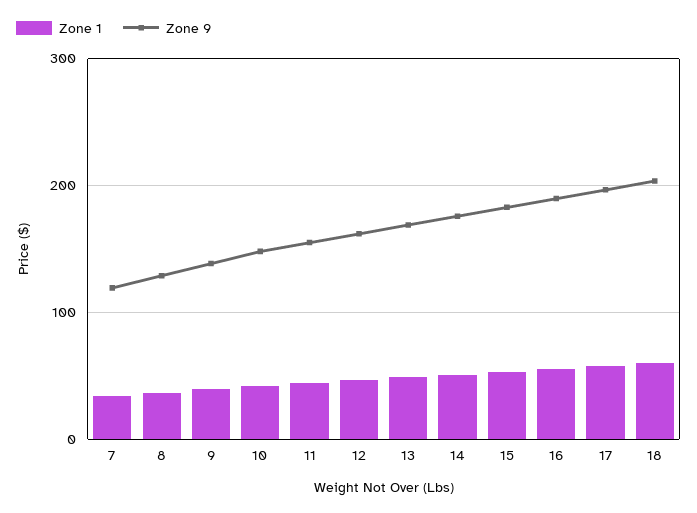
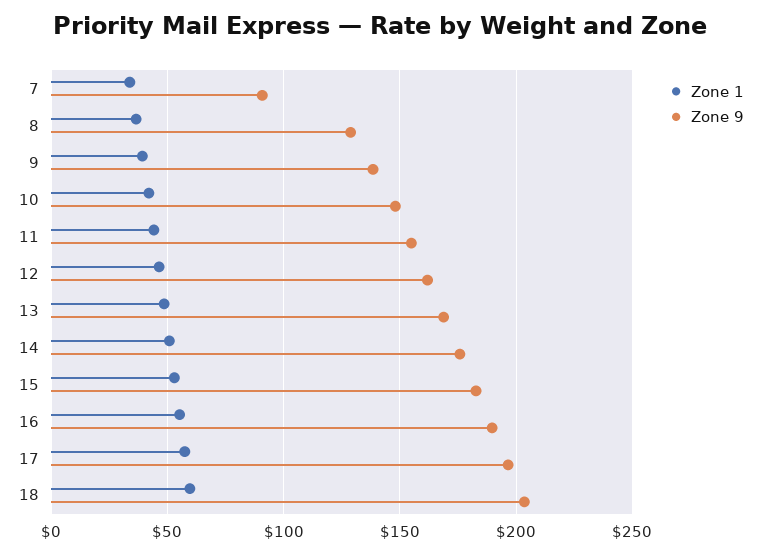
  {
    "Zone 1": {
      "7": 35,
      "8": 35,
      "9": 40,
      "10": 40,
      "11": 45,
      "12": 45,
      "13": 50,
      "14": 50,
      "15": 55,
      "16": 55,
      "17": 55,
      "18": 60
    },
    "Zone 9": {
-     "7": 120,
+     "7": 90,
      "8": 130,
      "9": 140,
      "10": 150,
      "11": 155,
      "12": 160,
      "13": 170,
      "14": 175,
      "15": 185,
      "16": 190,
      "17": 195,
      "18": 205
    }
  }

